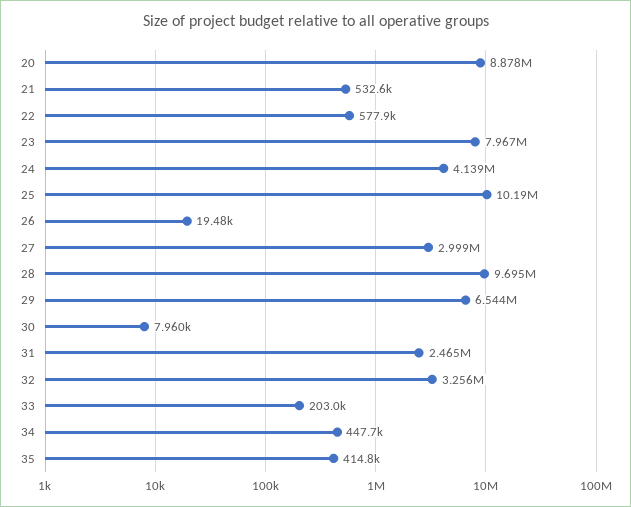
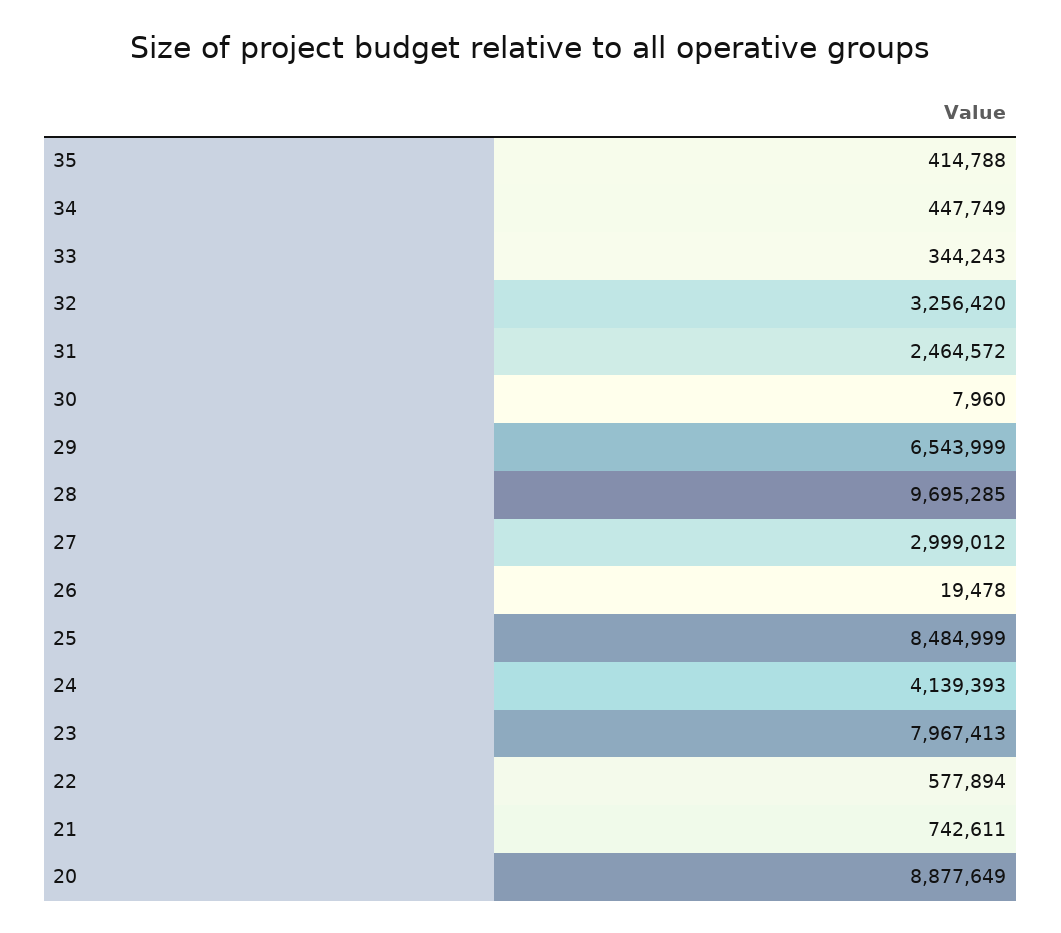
  {
    "20": 8877649,
-   "21": 532600,
+   "21": 742611,
    "22": 577894,
    "23": 7967413,
    "24": 4139393,
-   "25": 10190000,
+   "25": 8484999,
    "26": 19478,
    "27": 2999012,
    "28": 9695285,
    "29": 6543999,
    "30": 7960,
    "31": 2464572,
    "32": 3256420,
-   "33": 203000,
+   "33": 344243,
    "34": 447749,
    "35": 414788
  }

